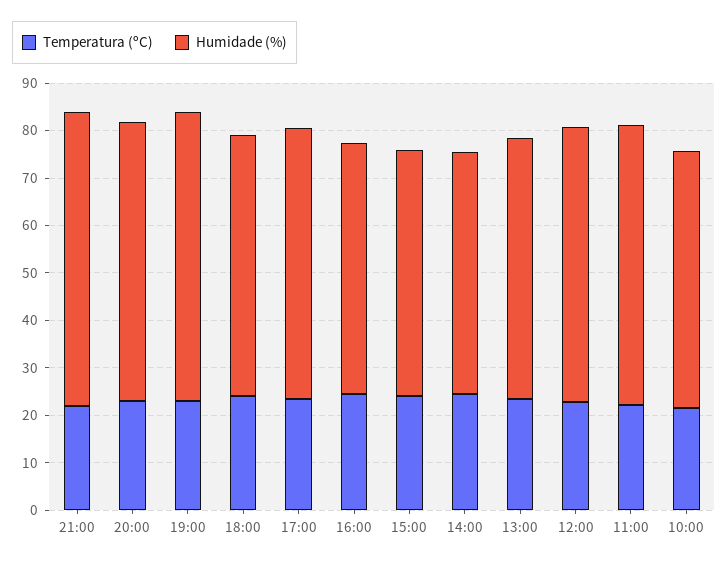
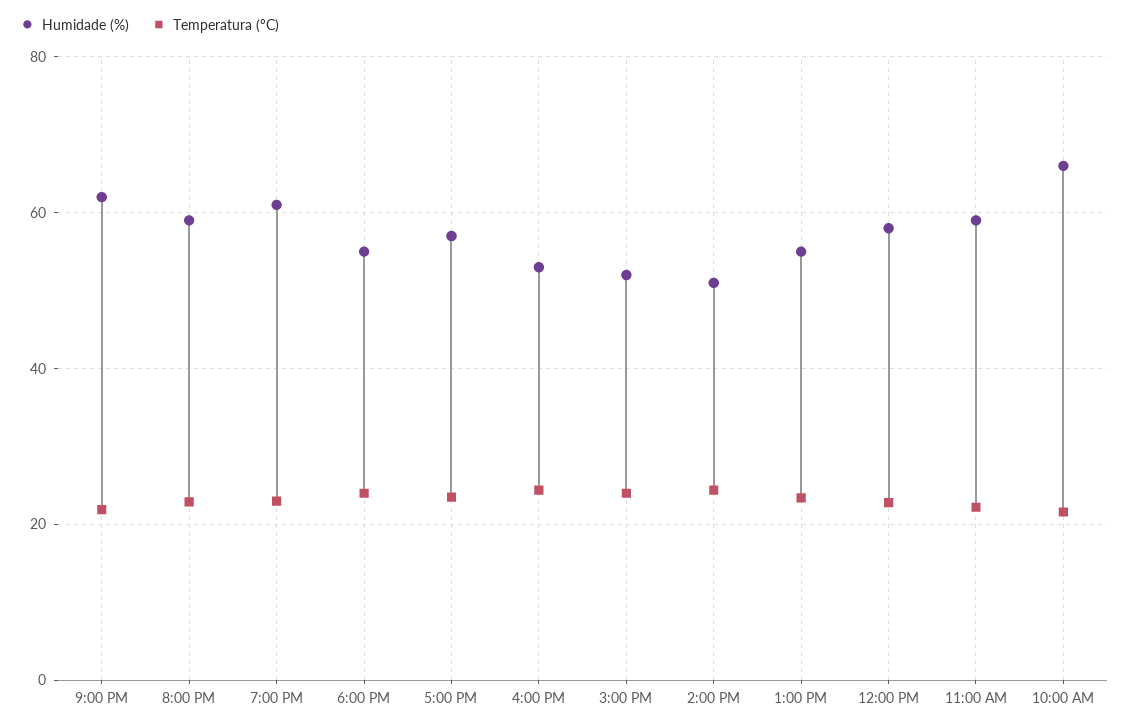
  {
    "Temperatura (ºC)": {
      "21:00": 22,
      "20:00": 22,
      "19:00": 24,
      "18:00": 24,
      "17:00": 24,
      "16:00": 24,
      "15:00": 24,
      "14:00": 24,
      "13:00": 24,
      "12:00": 22,
      "11:00": 22,
      "10:00": 22
    },
    "Humidade (%)": {
      "21:00": 62,
      "20:00": 60,
      "19:00": 62,
      "18:00": 56,
      "17:00": 58,
      "16:00": 54,
      "15:00": 52,
      "14:00": 52,
      "13:00": 56,
      "12:00": 58,
      "11:00": 60,
-     "10:00": 54
+     "10:00": 66
    }
  }

